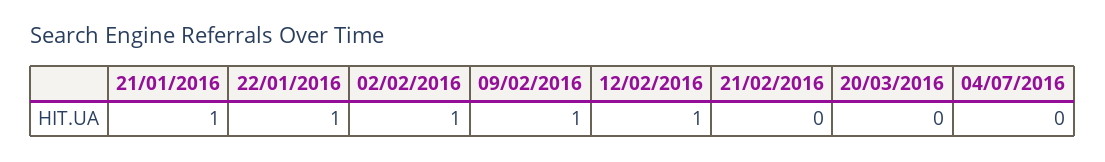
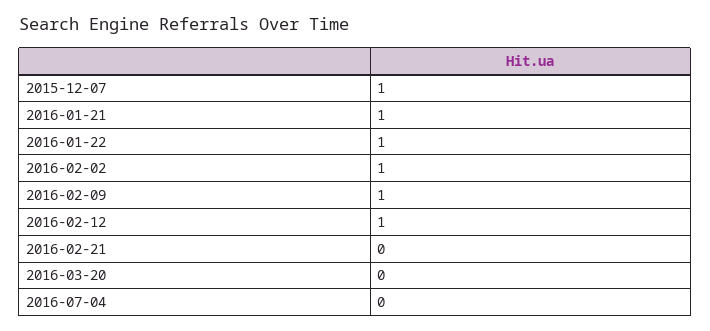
  {
    "21/01/2016": 1,
    "22/01/2016": 1,
    "02/02/2016": 1,
    "09/02/2016": 1,
    "12/02/2016": 1,
    "21/02/2016": 0,
    "20/03/2016": 0,
-   "04/07/2016": 0
+   "04/07/2016": 0,
+   "2015-12-07": 1
  }

